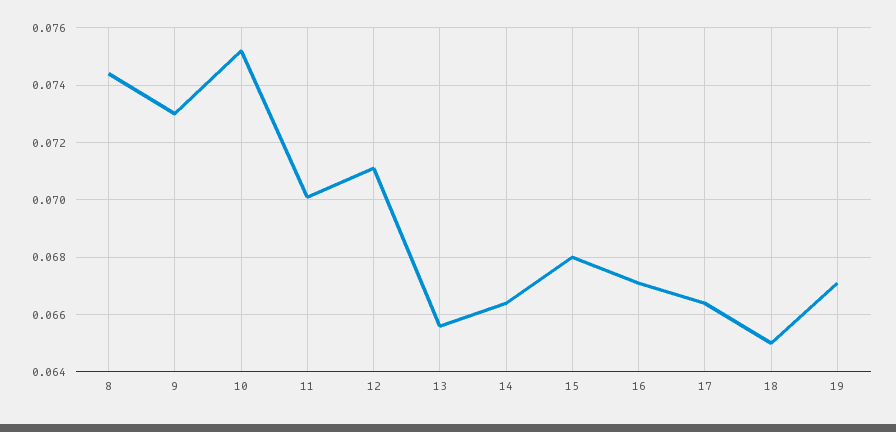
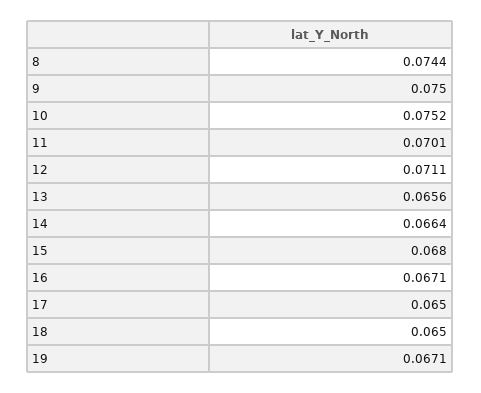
  {
    "8": 0.0744,
-   "9": 0.073,
+   "9": 0.075,
    "10": 0.0752,
    "11": 0.0701,
    "12": 0.0711,
    "13": 0.0656,
    "14": 0.0664,
    "15": 0.068,
    "16": 0.0671,
-   "17": 0.0665,
+   "17": 0.065,
    "18": 0.065,
    "19": 0.0671
  }

